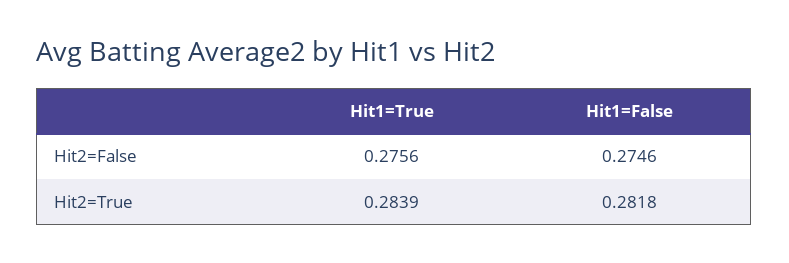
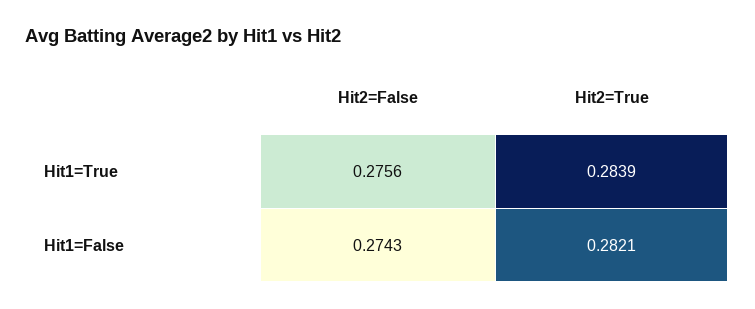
  {
    "Hit1=True": {
      "Hit2=False": 0.2756,
      "Hit2=True": 0.2839
    },
    "Hit1=False": {
-     "Hit2=False": 0.2746,
+     "Hit2=False": 0.2743,
-     "Hit2=True": 0.2818
+     "Hit2=True": 0.2821
    }
  }

